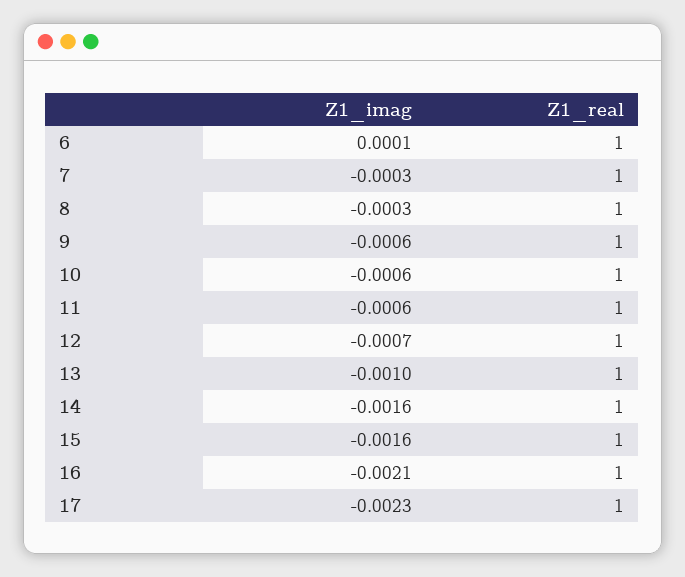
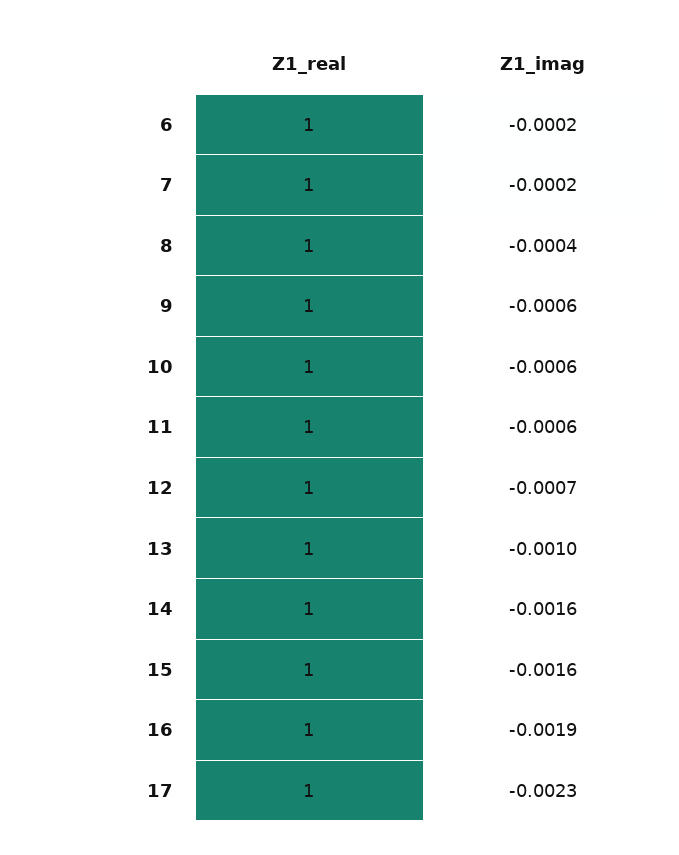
  {
    "Z1_imag": {
-     "6": 0.0001,
+     "6": -0.0002,
-     "7": -0.0003,
+     "7": -0.0002,
-     "8": -0.0003,
+     "8": -0.0004,
      "9": -0.0006,
      "10": -0.0006,
      "11": -0.0006,
      "12": -0.0007,
      "13": -0.001,
      "14": -0.0016,
      "15": -0.0016,
-     "16": -0.0021,
+     "16": -0.0019,
      "17": -0.0023
    },
    "Z1_real": {
      "6": 1,
      "7": 1,
      "8": 1,
      "9": 1,
      "10": 1,
      "11": 1,
      "12": 1,
      "13": 1,
      "14": 1,
      "15": 1,
      "16": 1,
      "17": 1
    }
  }

